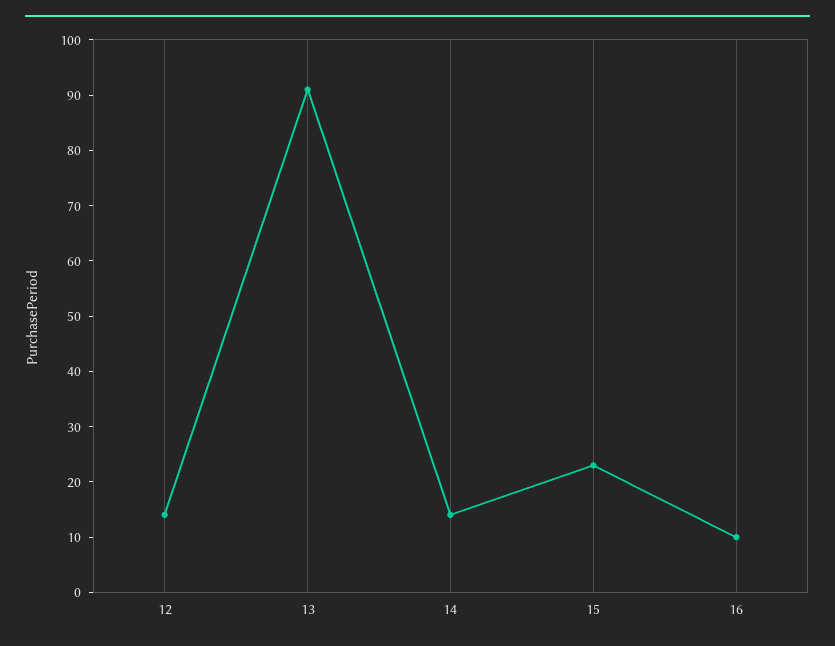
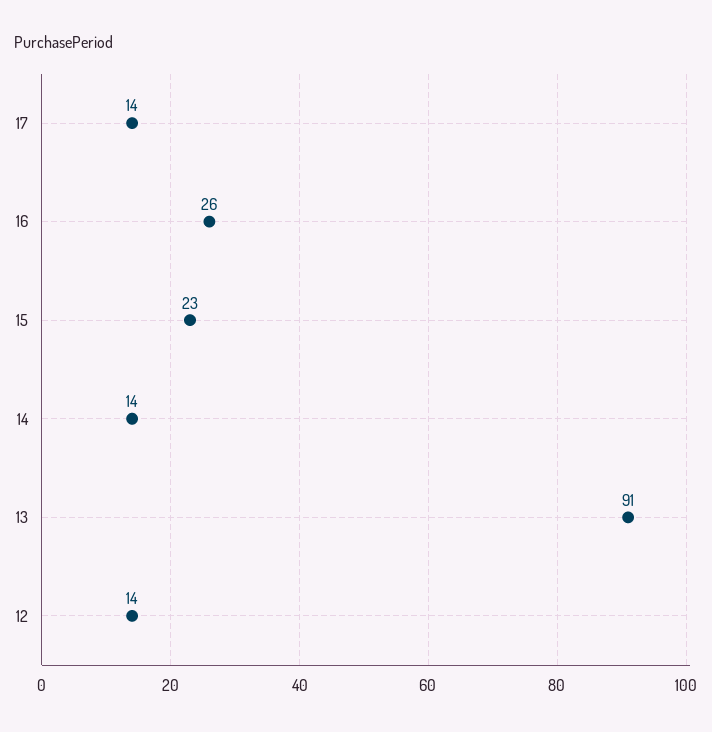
  {
    "12": 14,
    "13": 91,
    "14": 14,
    "15": 23,
-   "16": 10
+   "16": 26,
+   "17": 14
  }

